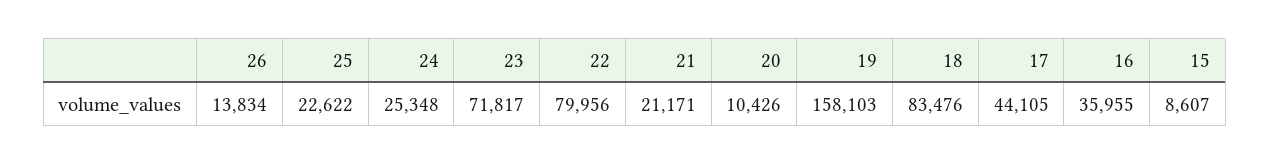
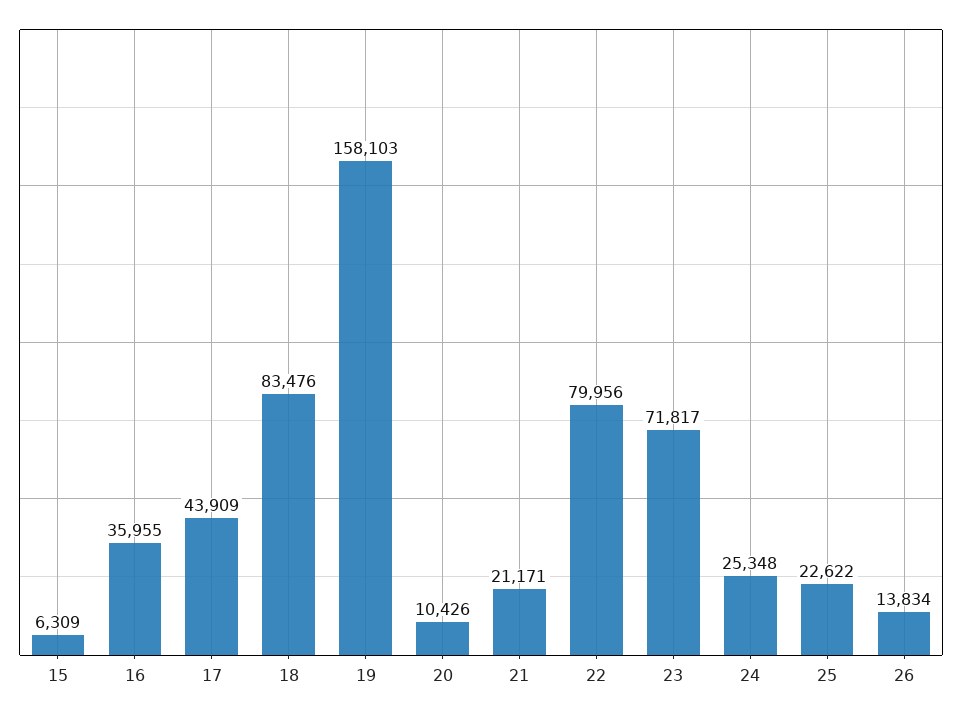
  {
    "26": 13834,
    "25": 22622,
    "24": 25348,
    "23": 71817,
    "22": 79956,
    "21": 21171,
    "20": 10426,
    "19": 158103,
    "18": 83476,
-   "17": 44105,
+   "17": 43909,
    "16": 35955,
-   "15": 8607
+   "15": 6309
  }

